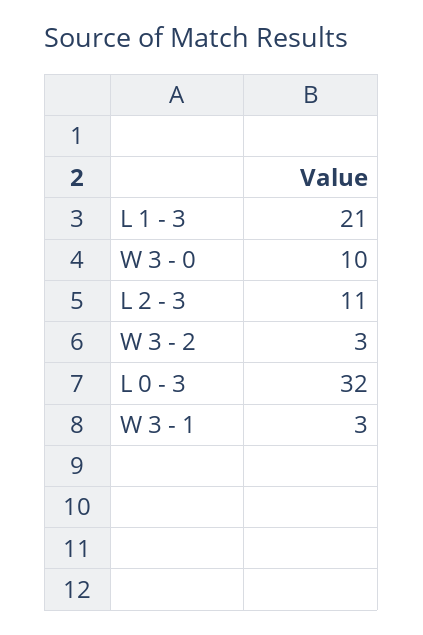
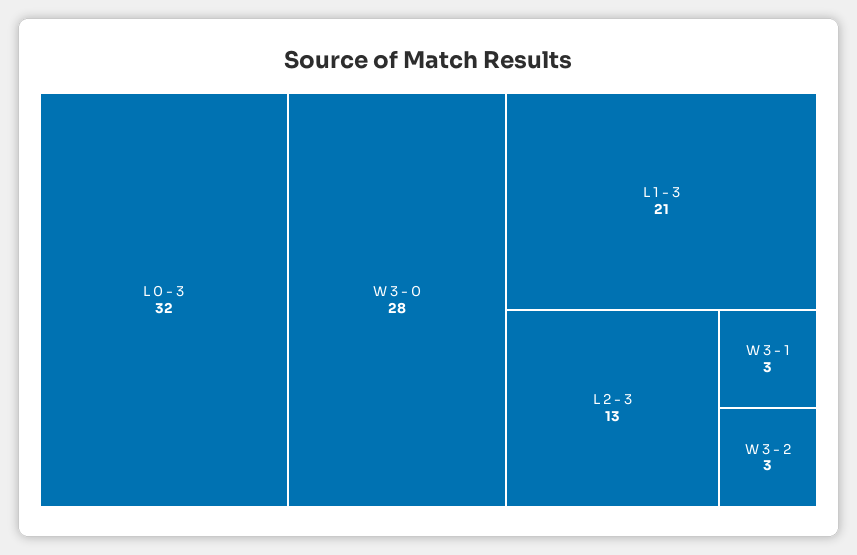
  {
    "L 1 - 3": 21,
-   "W 3 - 0": 10,
+   "W 3 - 0": 28,
-   "L 2 - 3": 11,
+   "L 2 - 3": 13,
    "W 3 - 2": 3,
    "L 0 - 3": 32,
    "W 3 - 1": 3
  }

